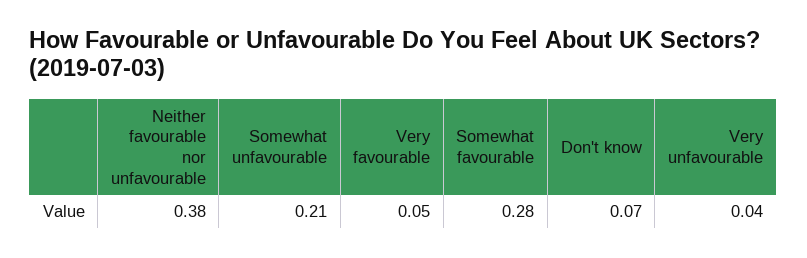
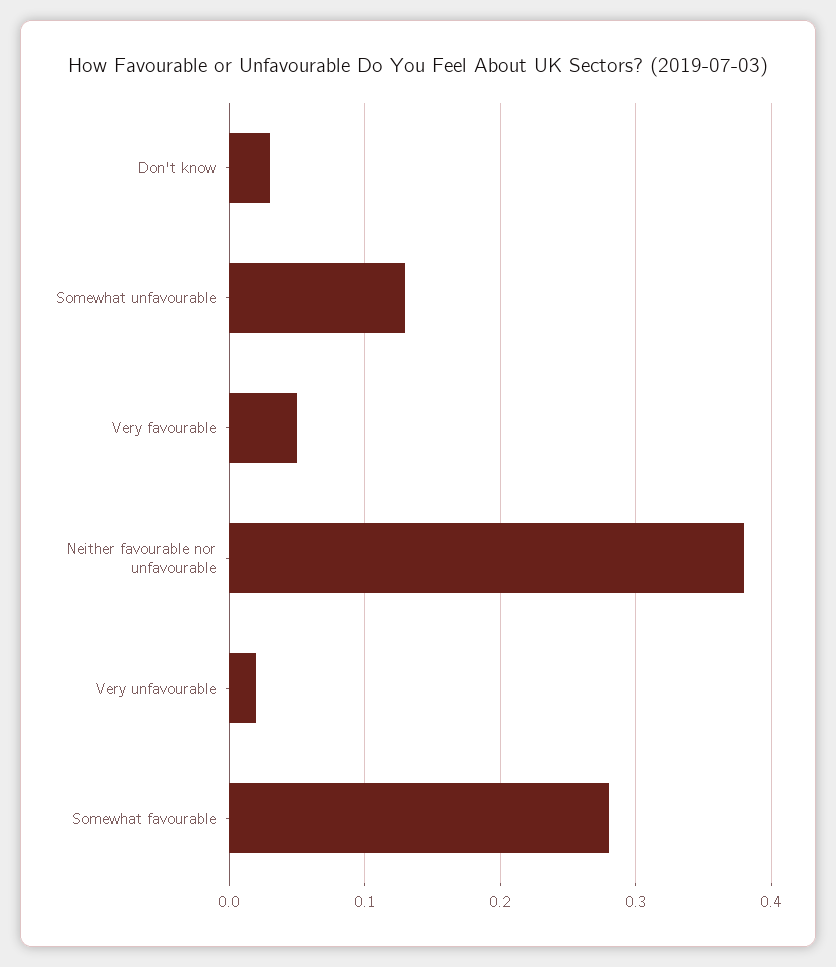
  {
    "Neither favourable nor unfavourable": 0.38,
-   "Somewhat unfavourable": 0.21,
+   "Somewhat unfavourable": 0.13,
    "Very favourable": 0.05,
    "Somewhat favourable": 0.28,
-   "Don't know": 0.07,
+   "Don't know": 0.03,
-   "Very unfavourable": 0.04
+   "Very unfavourable": 0.02
  }

